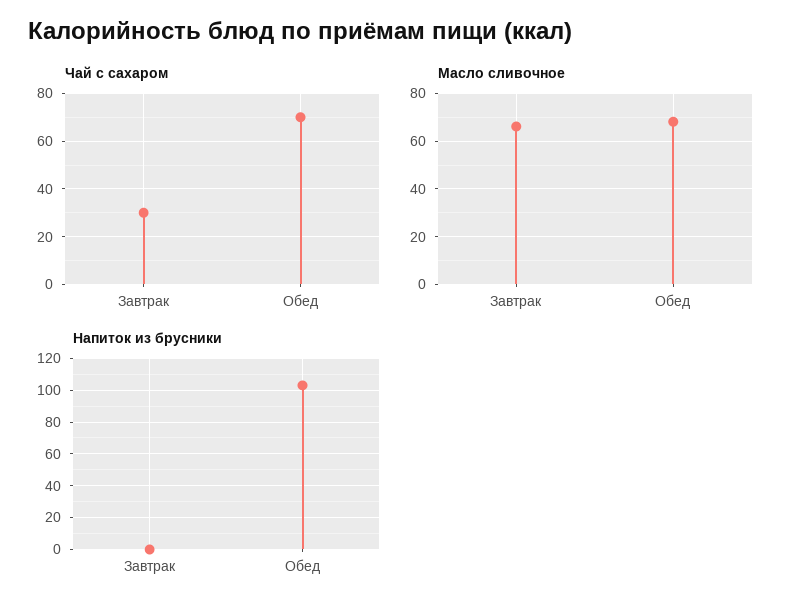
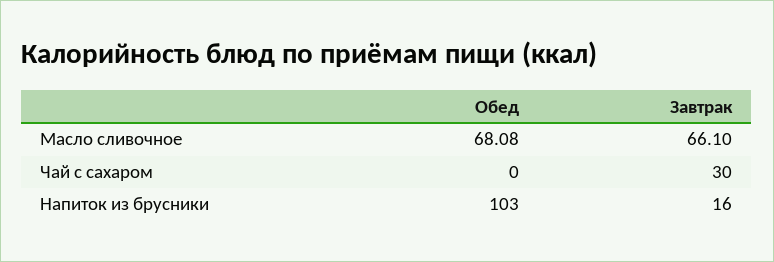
  {
    "Чай с сахаром": {
      "Завтрак": 30,
-     "Обед": 70
+     "Обед": 0
    },
    "Масло сливочное": {
      "Завтрак": 66.1,
      "Обед": 68.08
    },
    "Напиток из брусники": {
-     "Завтрак": 0,
+     "Завтрак": 16,
      "Обед": 103
    }
  }

